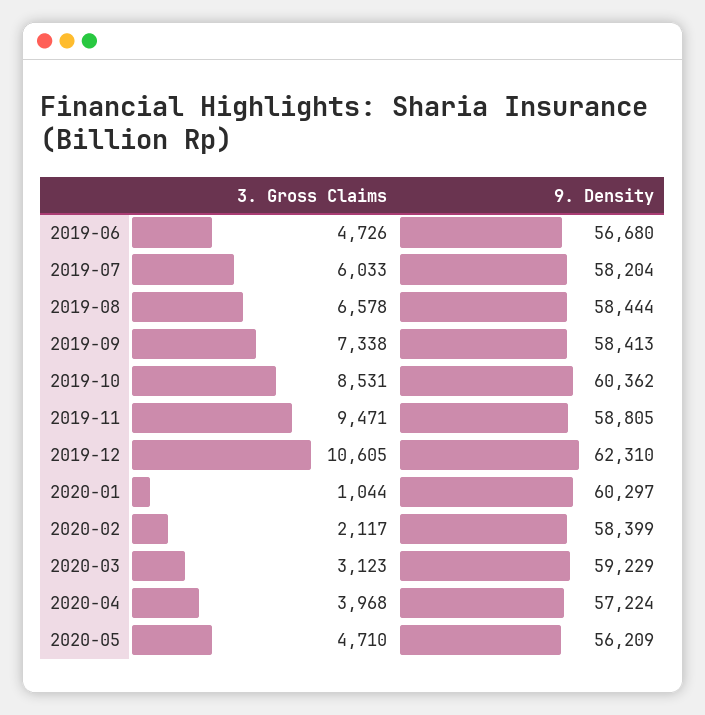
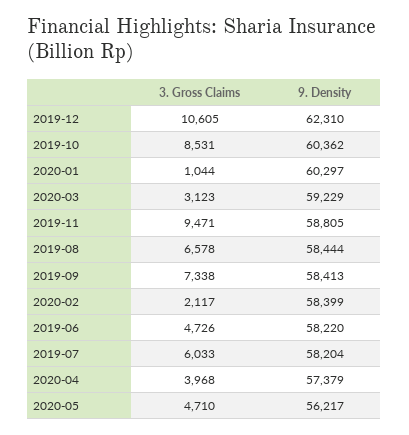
  {
    "3. Gross Claims": {
      "2019-06": 4726,
      "2019-07": 6033,
      "2019-08": 6578,
      "2019-09": 7338,
      "2019-10": 8531,
      "2019-11": 9471,
      "2019-12": 10605,
      "2020-01": 1044,
      "2020-02": 2117,
      "2020-03": 3123,
      "2020-04": 3968,
      "2020-05": 4710
    },
    "9. Density": {
-     "2019-06": 56680,
+     "2019-06": 58220,
      "2019-07": 58204,
      "2019-08": 58444,
      "2019-09": 58413,
      "2019-10": 60362,
      "2019-11": 58805,
      "2019-12": 62310,
      "2020-01": 60297,
      "2020-02": 58399,
      "2020-03": 59229,
-     "2020-04": 57224,
+     "2020-04": 57379,
-     "2020-05": 56209
+     "2020-05": 56217
    }
  }

